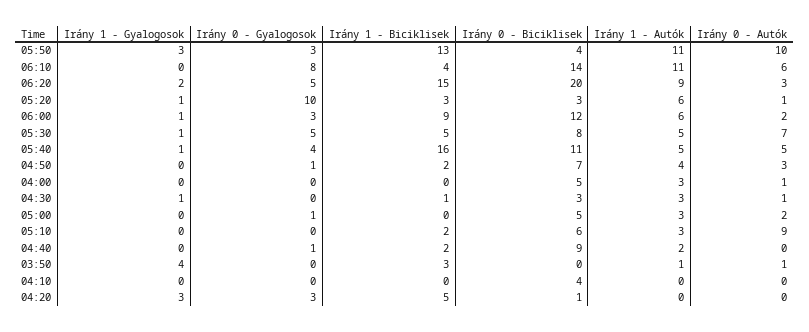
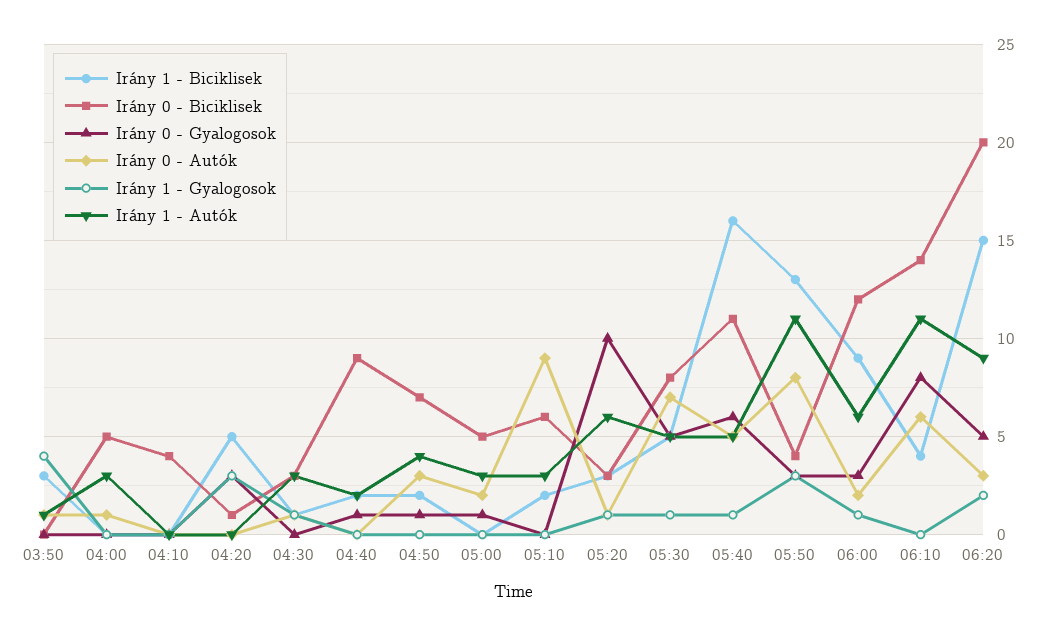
  {
    "Irány 1 - Gyalogosok": {
      "05:50": 3,
      "06:10": 0,
      "06:20": 2,
      "05:20": 1,
      "06:00": 1,
      "05:30": 1,
      "05:40": 1,
      "04:50": 0,
      "04:00": 0,
      "04:30": 1,
      "05:00": 0,
      "05:10": 0,
      "04:40": 0,
      "03:50": 4,
      "04:10": 0,
      "04:20": 3
    },
    "Irány 0 - Gyalogosok": {
      "05:50": 3,
      "06:10": 8,
      "06:20": 5,
      "05:20": 10,
      "06:00": 3,
      "05:30": 5,
-     "05:40": 4,
+     "05:40": 6,
      "04:50": 1,
      "04:00": 0,
      "04:30": 0,
      "05:00": 1,
      "05:10": 0,
      "04:40": 1,
      "03:50": 0,
      "04:10": 0,
      "04:20": 3
    },
    "Irány 1 - Biciklisek": {
      "05:50": 13,
      "06:10": 4,
      "06:20": 15,
      "05:20": 3,
      "06:00": 9,
      "05:30": 5,
      "05:40": 16,
      "04:50": 2,
      "04:00": 0,
      "04:30": 1,
      "05:00": 0,
      "05:10": 2,
      "04:40": 2,
      "03:50": 3,
      "04:10": 0,
      "04:20": 5
    },
    "Irány 0 - Biciklisek": {
      "05:50": 4,
      "06:10": 14,
      "06:20": 20,
      "05:20": 3,
      "06:00": 12,
      "05:30": 8,
      "05:40": 11,
      "04:50": 7,
      "04:00": 5,
      "04:30": 3,
      "05:00": 5,
      "05:10": 6,
      "04:40": 9,
      "03:50": 0,
      "04:10": 4,
      "04:20": 1
    },
    "Irány 1 - Autók": {
      "05:50": 11,
      "06:10": 11,
      "06:20": 9,
      "05:20": 6,
      "06:00": 6,
      "05:30": 5,
      "05:40": 5,
      "04:50": 4,
      "04:00": 3,
      "04:30": 3,
      "05:00": 3,
      "05:10": 3,
      "04:40": 2,
      "03:50": 1,
      "04:10": 0,
      "04:20": 0
    },
    "Irány 0 - Autók": {
-     "05:50": 10,
+     "05:50": 8,
      "06:10": 6,
      "06:20": 3,
      "05:20": 1,
      "06:00": 2,
      "05:30": 7,
      "05:40": 5,
      "04:50": 3,
      "04:00": 1,
      "04:30": 1,
      "05:00": 2,
      "05:10": 9,
      "04:40": 0,
      "03:50": 1,
      "04:10": 0,
      "04:20": 0
    }
  }

